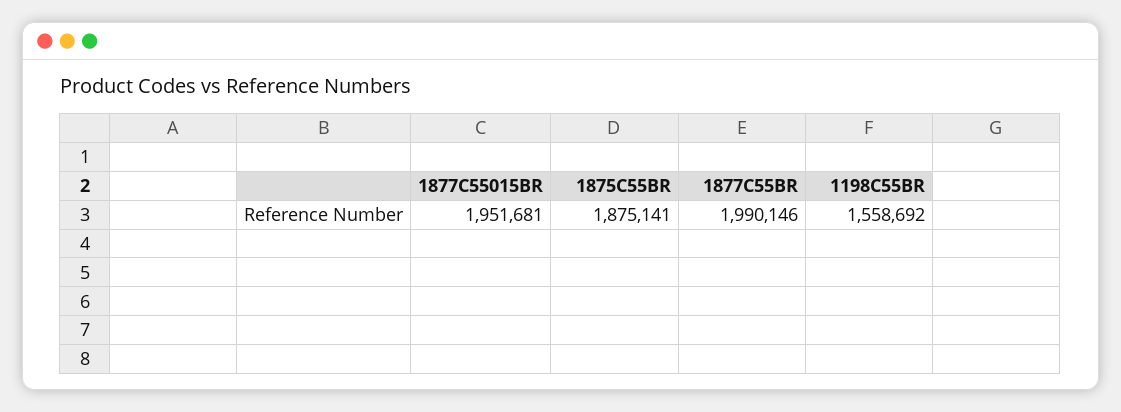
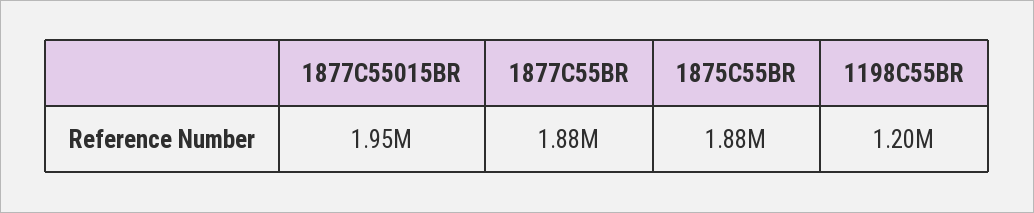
  {
    "1877C55015BR": 1951681,
    "1875C55BR": 1875141,
-   "1877C55BR": 1990146,
+   "1877C55BR": 1880000,
-   "1198C55BR": 1558692
+   "1198C55BR": 1200000
  }

